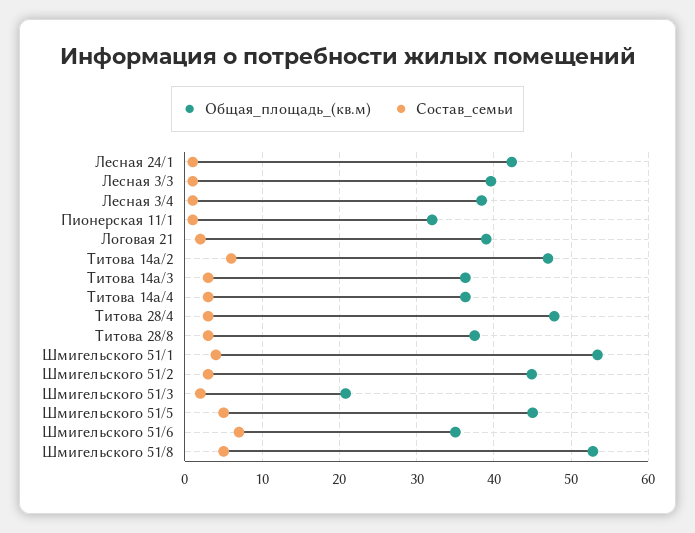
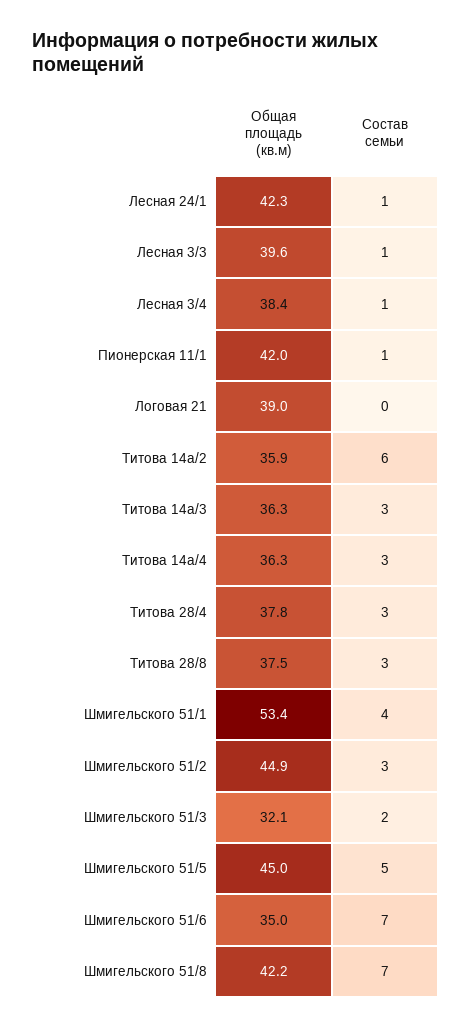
  {
    "Общая_площадь_(кв.м)": {
      "Лесная 24/1": 42.3,
      "Лесная 3/3": 39.6,
      "Лесная 3/4": 38.4,
-     "Пионерская 11/1": 32,
+     "Пионерская 11/1": 42,
      "Логовая 21": 39,
-     "Титова 14а/2": 47,
+     "Титова 14а/2": 35.9,
      "Титова 14а/3": 36.3,
      "Титова 14а/4": 36.3,
-     "Титова 28/4": 48,
+     "Титова 28/4": 37.8,
      "Титова 28/8": 37.5,
      "Шмигельского 51/1": 53.4,
      "Шмигельского 51/2": 44.9,
-     "Шмигельского 51/3": 21,
+     "Шмигельского 51/3": 32.1,
      "Шмигельского 51/5": 45,
      "Шмигельского 51/6": 35,
-     "Шмигельского 51/8": 53
+     "Шмигельского 51/8": 42.2
    },
    "Состав_семьи": {
      "Лесная 24/1": 1,
      "Лесная 3/3": 1,
      "Лесная 3/4": 1,
      "Пионерская 11/1": 1,
-     "Логовая 21": 2,
+     "Логовая 21": 0,
      "Титова 14а/2": 6,
      "Титова 14а/3": 3,
      "Титова 14а/4": 3,
      "Титова 28/4": 3,
      "Титова 28/8": 3,
      "Шмигельского 51/1": 4,
      "Шмигельского 51/2": 3,
      "Шмигельского 51/3": 2,
      "Шмигельского 51/5": 5,
      "Шмигельского 51/6": 7,
-     "Шмигельского 51/8": 5
+     "Шмигельского 51/8": 7
    }
  }

